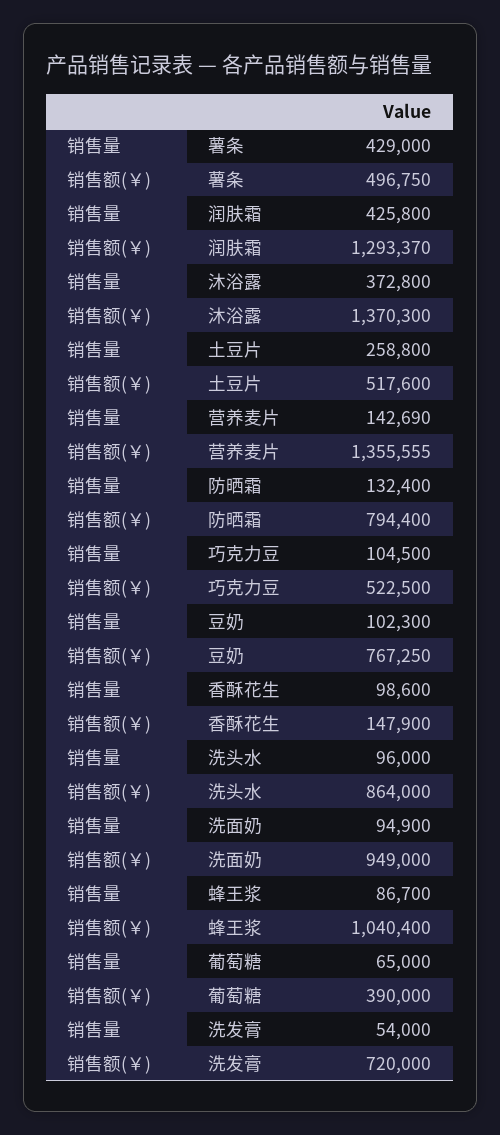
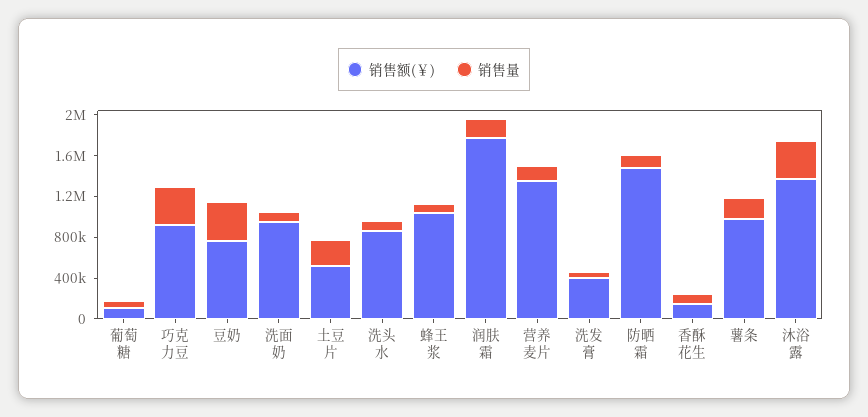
  {
    "销售量": {
-     "薯条": 429000,
+     "薯条": 200000,
-     "润肤霜": 425800,
+     "润肤霜": 200000,
      "沐浴露": 372800,
      "土豆片": 258800,
      "营养麦片": 142690,
      "防晒霜": 132400,
-     "巧克力豆": 104500,
+     "巧克力豆": 400000,
-     "豆奶": 102300,
+     "豆奶": 400000,
      "香酥花生": 98600,
      "洗头水": 96000,
      "洗面奶": 94900,
      "蜂王浆": 86700,
      "葡萄糖": 65000,
      "洗发膏": 54000
    },
    "销售额(￥)": {
-     "薯条": 496750,
+     "薯条": 1000000,
-     "润肤霜": 1293370,
+     "润肤霜": 1800000,
      "沐浴露": 1370300,
      "土豆片": 517600,
      "营养麦片": 1355555,
-     "防晒霜": 794400,
+     "防晒霜": 1500000,
-     "巧克力豆": 522500,
+     "巧克力豆": 900000,
      "豆奶": 767250,
      "香酥花生": 147900,
      "洗头水": 864000,
      "洗面奶": 949000,
      "蜂王浆": 1040400,
-     "葡萄糖": 390000,
+     "葡萄糖": 100000,
-     "洗发膏": 720000
+     "洗发膏": 400000
    }
  }

